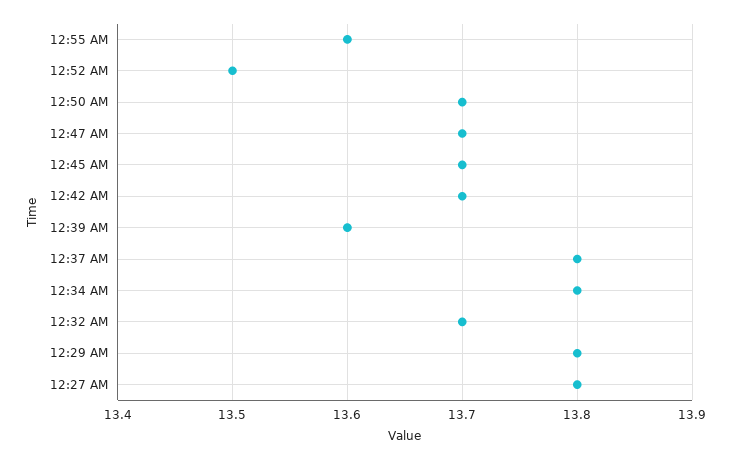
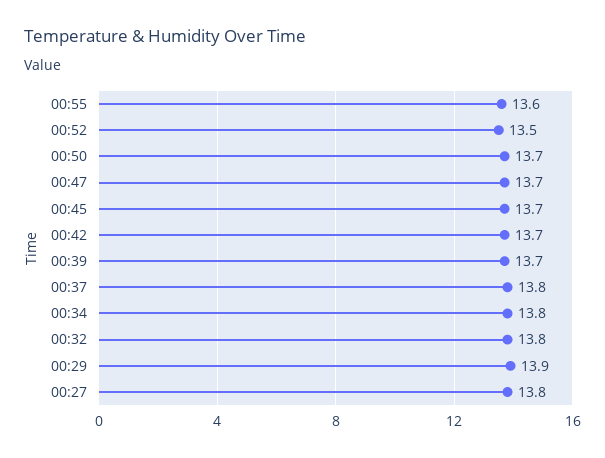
  {
    "12:55 AM": 13.6,
    "12:52 AM": 13.5,
    "12:50 AM": 13.7,
    "12:47 AM": 13.7,
    "12:45 AM": 13.7,
    "12:42 AM": 13.7,
-   "12:39 AM": 13.6,
+   "12:39 AM": 13.7,
    "12:37 AM": 13.8,
    "12:34 AM": 13.8,
-   "12:32 AM": 13.7,
+   "12:32 AM": 13.8,
-   "12:29 AM": 13.8,
+   "12:29 AM": 13.9,
    "12:27 AM": 13.8
  }

